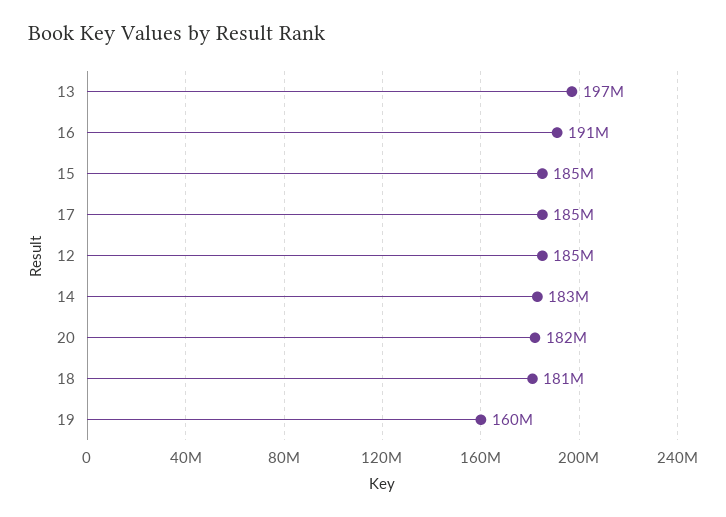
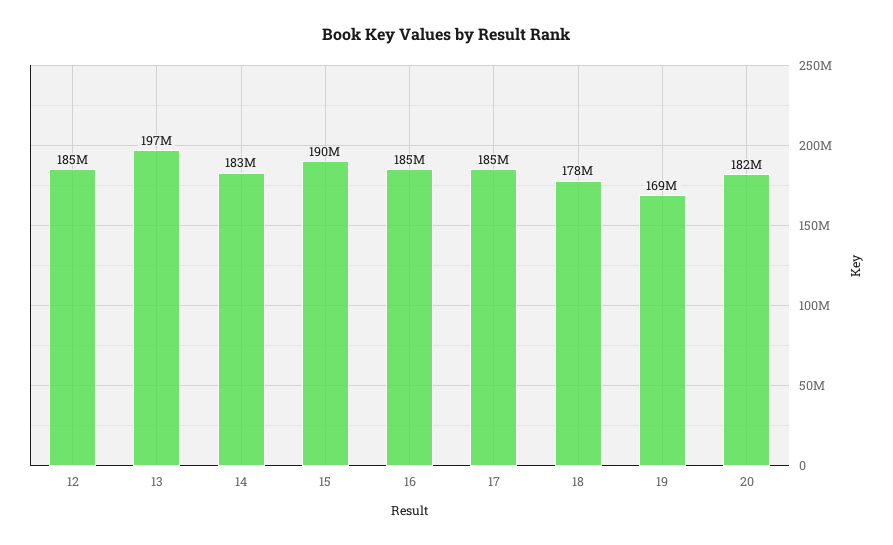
  {
    "13": 197000000,
-   "16": 191000000,
+   "16": 185000000,
-   "15": 185000000,
+   "15": 190000000,
    "17": 185000000,
    "12": 185000000,
    "14": 183000000,
    "20": 182000000,
-   "18": 181000000,
+   "18": 178000000,
-   "19": 160000000
+   "19": 169000000
  }

